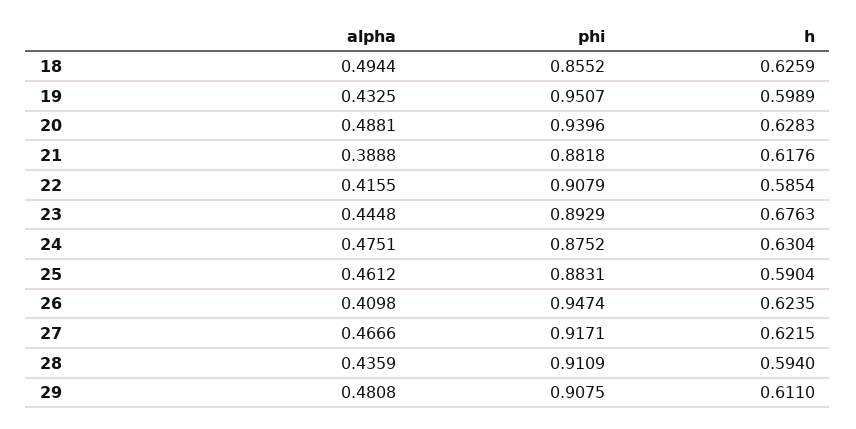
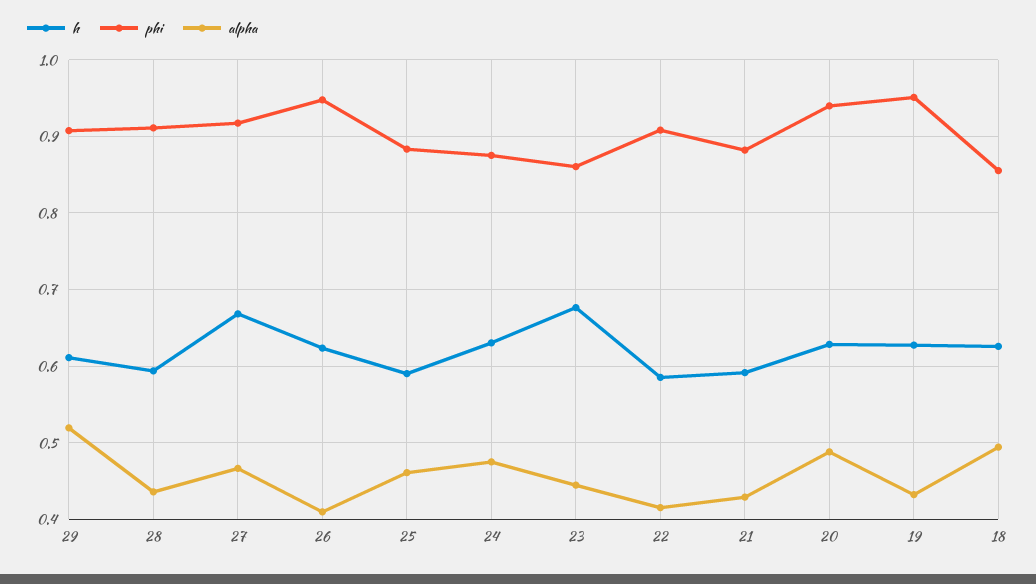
  {
    "alpha": {
      "18": 0.4944,
      "19": 0.4325,
      "20": 0.4881,
-     "21": 0.3888,
+     "21": 0.43,
      "22": 0.4155,
      "23": 0.4448,
      "24": 0.4751,
      "25": 0.4612,
      "26": 0.4098,
      "27": 0.4666,
      "28": 0.4359,
-     "29": 0.4808
+     "29": 0.52
    },
    "phi": {
      "18": 0.8552,
      "19": 0.9507,
      "20": 0.9396,
      "21": 0.8818,
      "22": 0.9079,
-     "23": 0.8929,
+     "23": 0.86,
      "24": 0.8752,
      "25": 0.8831,
      "26": 0.9474,
      "27": 0.9171,
      "28": 0.9109,
      "29": 0.9075
    },
    "h": {
      "18": 0.6259,
-     "19": 0.5989,
+     "19": 0.63,
      "20": 0.6283,
-     "21": 0.6176,
+     "21": 0.59,
      "22": 0.5854,
      "23": 0.6763,
      "24": 0.6304,
      "25": 0.5904,
      "26": 0.6235,
-     "27": 0.6215,
+     "27": 0.67,
      "28": 0.594,
      "29": 0.611
    }
  }

